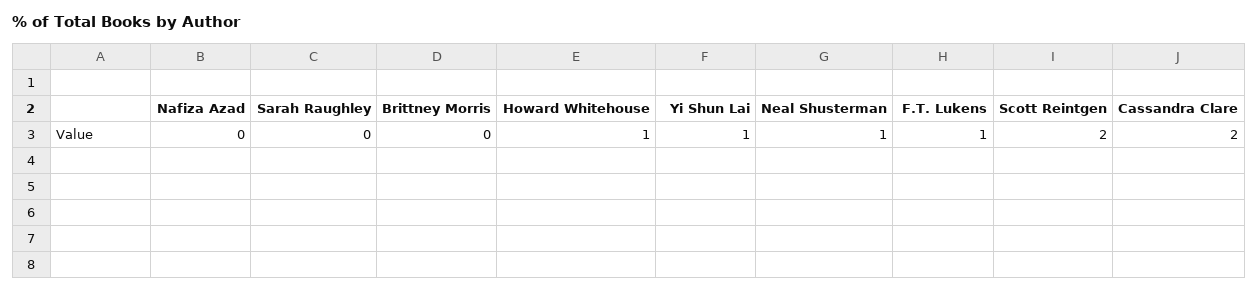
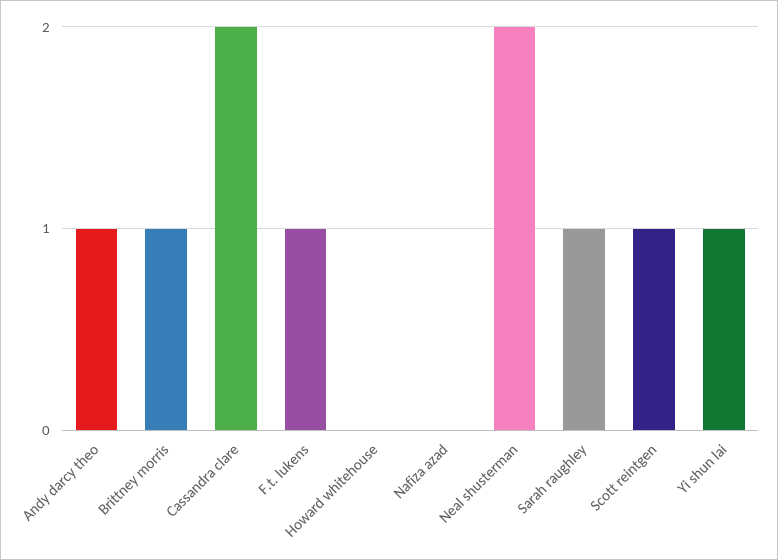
  {
    "Nafiza Azad": 0,
-   "Sarah Raughley": 0,
+   "Sarah Raughley": 1,
-   "Brittney Morris": 0,
+   "Brittney Morris": 1,
-   "Howard Whitehouse": 1,
+   "Howard Whitehouse": 0,
    "Yi Shun Lai": 1,
-   "Neal Shusterman": 1,
+   "Neal Shusterman": 2,
    "F.T. Lukens": 1,
-   "Scott Reintgen": 2,
+   "Scott Reintgen": 1,
-   "Cassandra Clare": 2
+   "Cassandra Clare": 2,
+   "Andy darcy theo": 1
  }

